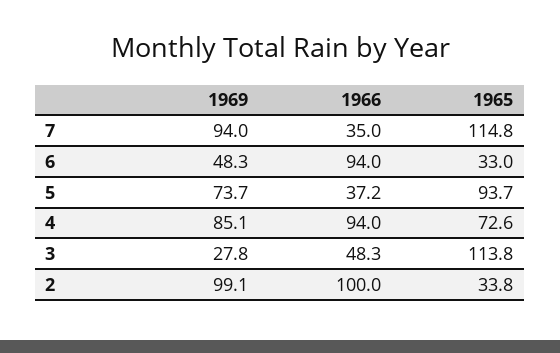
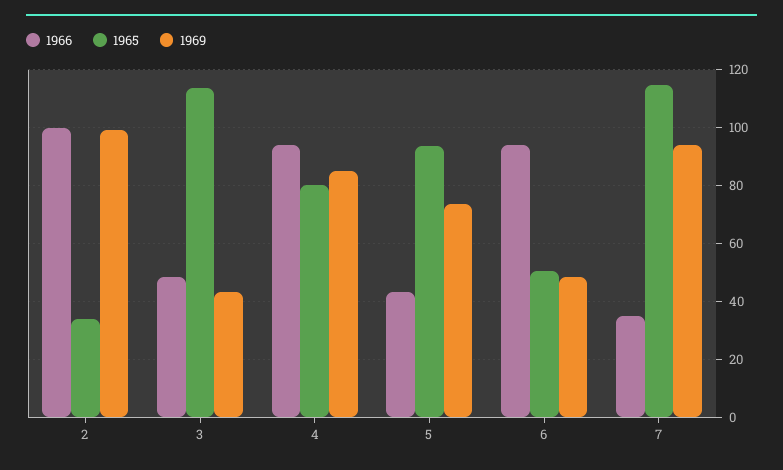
  {
    "1969": {
      "7": 94,
      "6": 48.3,
      "5": 73.7,
      "4": 85.1,
-     "3": 27.8,
+     "3": 42.5,
      "2": 99.1
    },
    "1966": {
      "7": 35,
      "6": 94,
-     "5": 37.2,
+     "5": 42.5,
      "4": 94,
      "3": 48.3,
      "2": 100
    },
    "1965": {
      "7": 114.8,
-     "6": 33,
+     "6": 50,
      "5": 93.7,
-     "4": 72.6,
+     "4": 80,
      "3": 113.8,
      "2": 33.8
    }
  }

